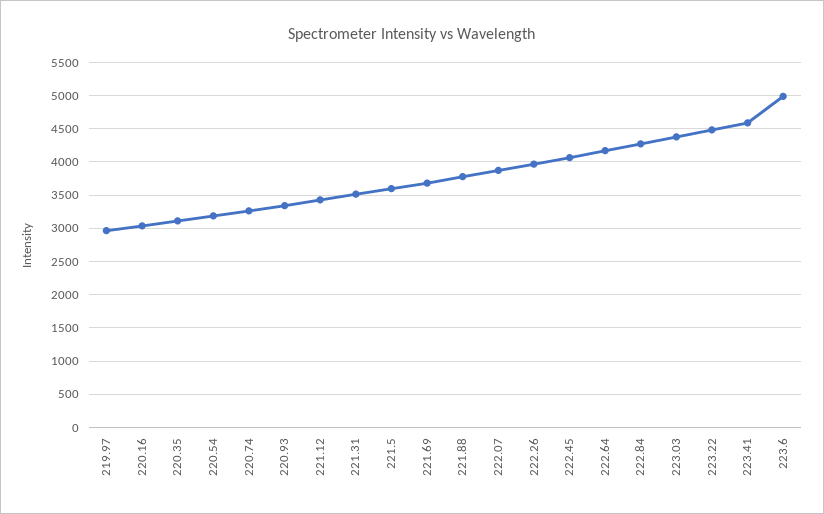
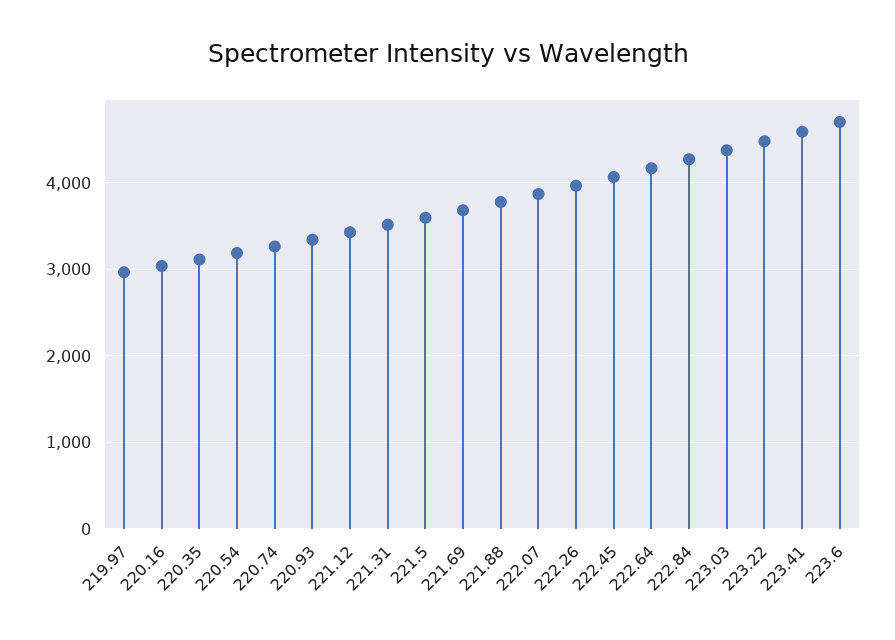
  {
    "219.97": 3000,
    "220.16": 3000,
    "220.35": 3100,
    "220.54": 3200,
    "220.74": 3300,
    "220.93": 3300,
    "221.12": 3400,
    "221.31": 3500,
    "221.5": 3600,
    "221.69": 3700,
    "221.88": 3800,
    "222.07": 3900,
    "222.26": 4000,
    "222.45": 4100,
    "222.64": 4200,
    "222.84": 4300,
    "223.03": 4400,
    "223.22": 4500,
    "223.41": 4600,
-   "223.6": 5000
+   "223.6": 4700
  }

